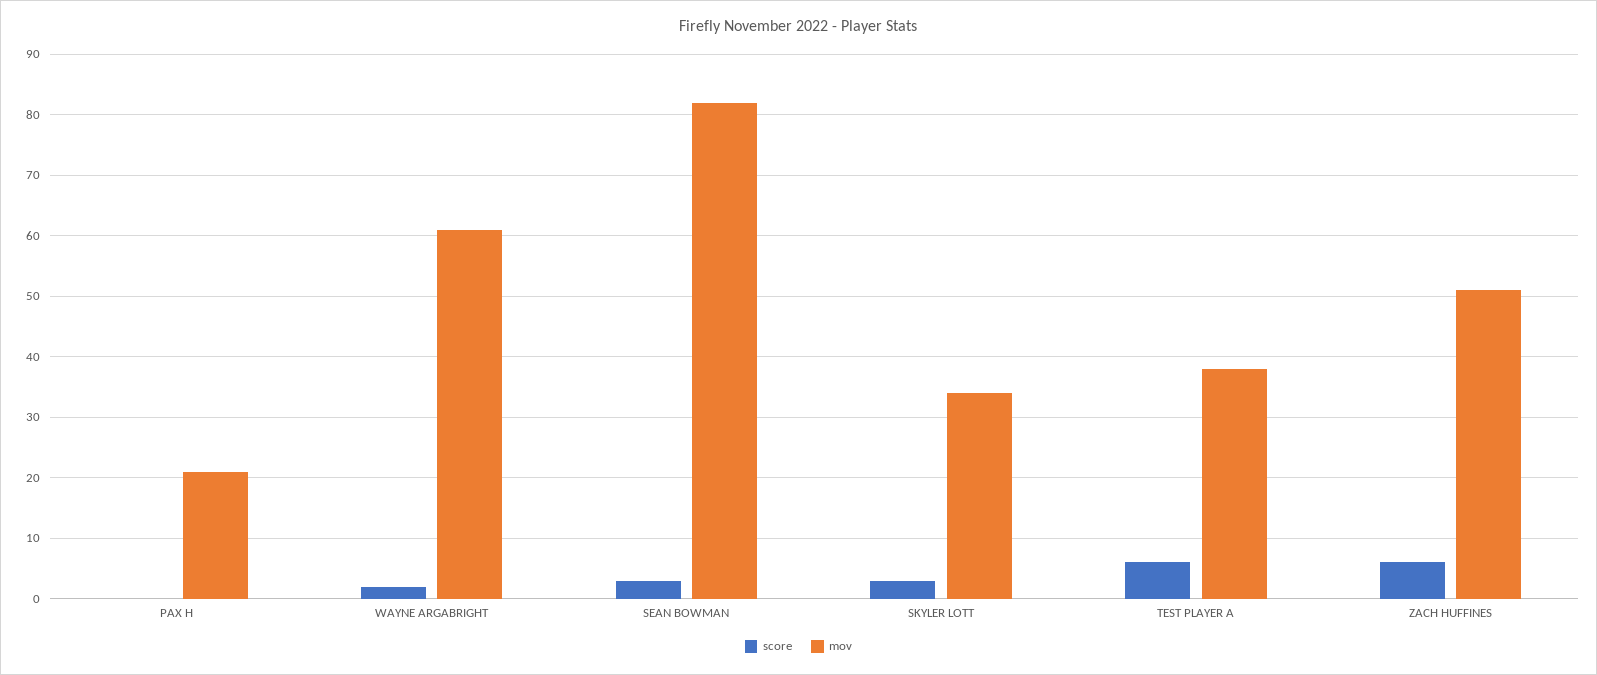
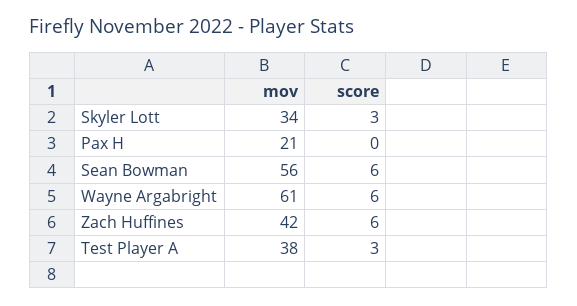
  {
    "score": {
      "PAX H": 0,
-     "WAYNE ARGABRIGHT": 2,
+     "WAYNE ARGABRIGHT": 6,
-     "SEAN BOWMAN": 3,
+     "SEAN BOWMAN": 6,
      "SKYLER LOTT": 3,
-     "TEST PLAYER A": 6,
+     "TEST PLAYER A": 3,
      "ZACH HUFFINES": 6
    },
    "mov": {
      "PAX H": 21,
      "WAYNE ARGABRIGHT": 61,
-     "SEAN BOWMAN": 82,
+     "SEAN BOWMAN": 56,
      "SKYLER LOTT": 34,
      "TEST PLAYER A": 38,
-     "ZACH HUFFINES": 51
+     "ZACH HUFFINES": 42
    }
  }

